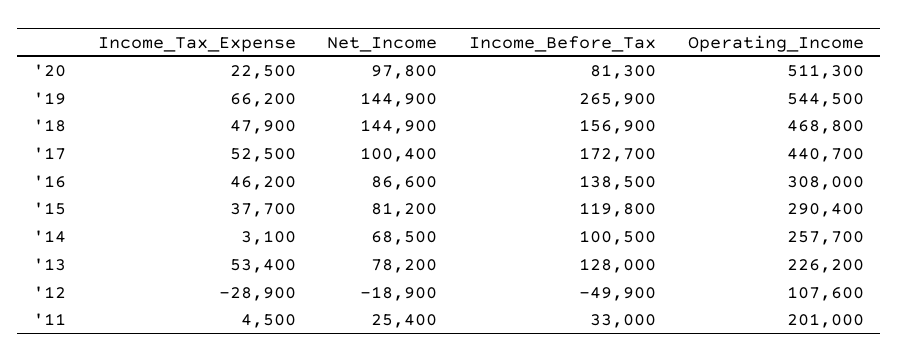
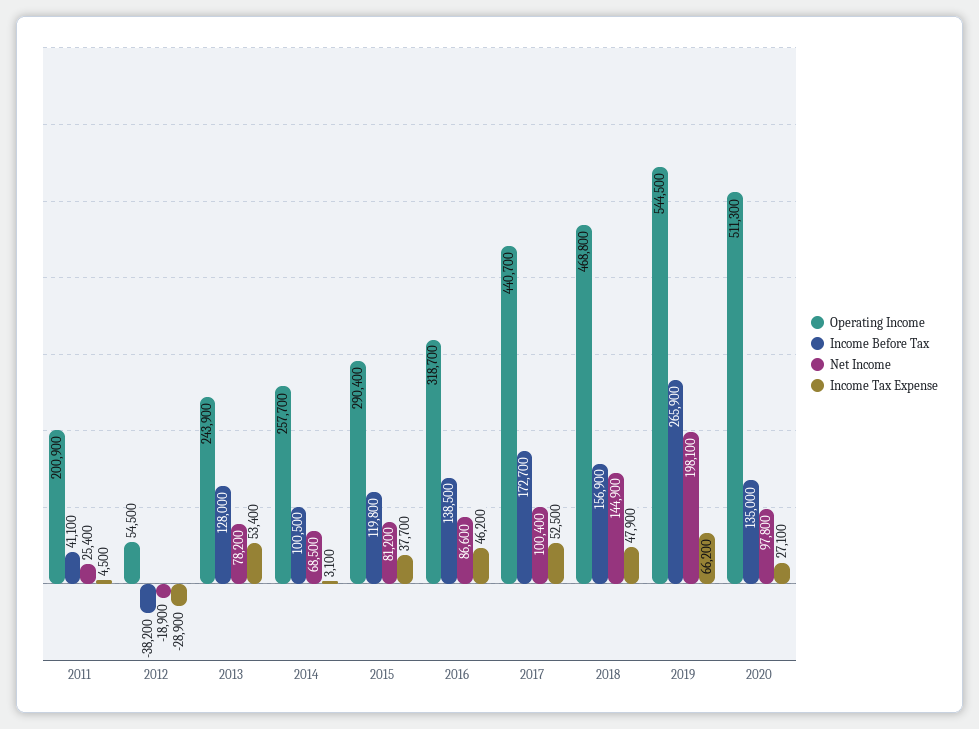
  {
    "Income_Tax_Expense": {
-     "'20": 22500,
+     "'20": 27100,
      "'19": 66200,
      "'18": 47900,
      "'17": 52500,
      "'16": 46200,
      "'15": 37700,
      "'14": 3100,
      "'13": 53400,
      "'12": -28900,
      "'11": 4500
    },
    "Net_Income": {
      "'20": 97800,
-     "'19": 144900,
+     "'19": 198100,
      "'18": 144900,
      "'17": 100400,
      "'16": 86600,
      "'15": 81200,
      "'14": 68500,
      "'13": 78200,
      "'12": -18900,
      "'11": 25400
    },
    "Income_Before_Tax": {
-     "'20": 81300,
+     "'20": 135000,
      "'19": 265900,
      "'18": 156900,
      "'17": 172700,
      "'16": 138500,
      "'15": 119800,
      "'14": 100500,
      "'13": 128000,
-     "'12": -49900,
+     "'12": -38200,
-     "'11": 33000
+     "'11": 41100
    },
    "Operating_Income": {
      "'20": 511300,
      "'19": 544500,
      "'18": 468800,
      "'17": 440700,
-     "'16": 308000,
+     "'16": 318700,
      "'15": 290400,
      "'14": 257700,
-     "'13": 226200,
+     "'13": 243900,
-     "'12": 107600,
+     "'12": 54500,
-     "'11": 201000
+     "'11": 200900
    }
  }

